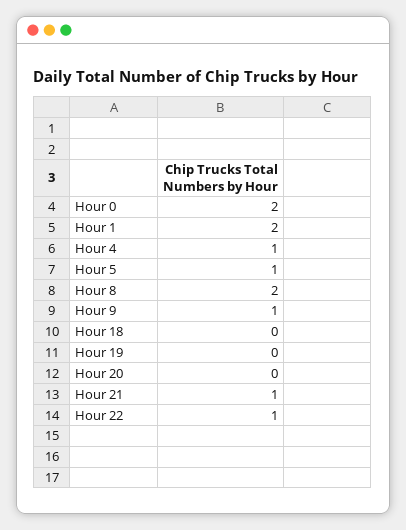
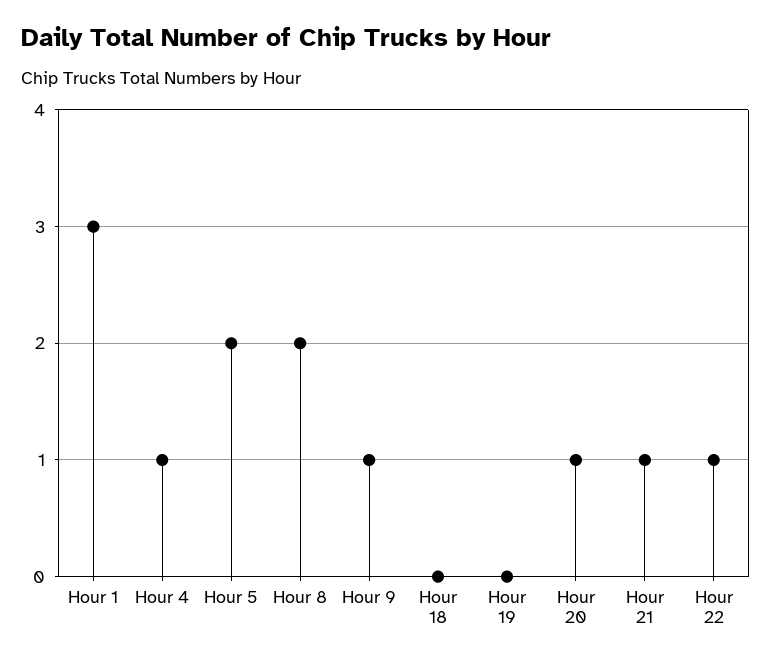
  {
-   "Hour 0": 2,
-   "Hour 1": 2,
+   "Hour 1": 3,
    "Hour 4": 1,
-   "Hour 5": 1,
+   "Hour 5": 2,
    "Hour 8": 2,
    "Hour 9": 1,
    "Hour 18": 0,
    "Hour 19": 0,
-   "Hour 20": 0,
+   "Hour 20": 1,
    "Hour 21": 1,
    "Hour 22": 1
  }

